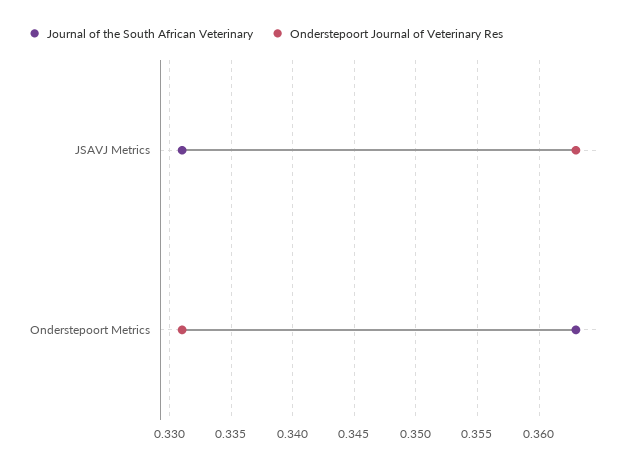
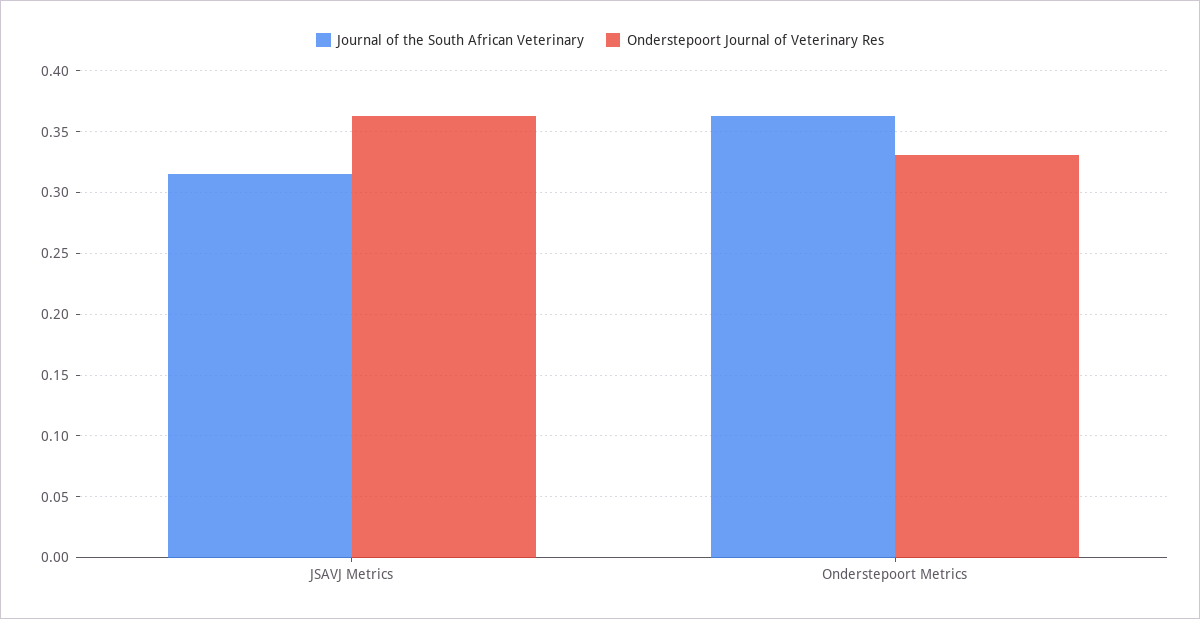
  {
    "Journal of the South African Veterinary": {
-     "JSAVJ Metrics": 0.331,
+     "JSAVJ Metrics": 0.315,
      "Onderstepoort Metrics": 0.363
    },
    "Onderstepoort Journal of Veterinary Res": {
      "JSAVJ Metrics": 0.363,
      "Onderstepoort Metrics": 0.331
    }
  }

